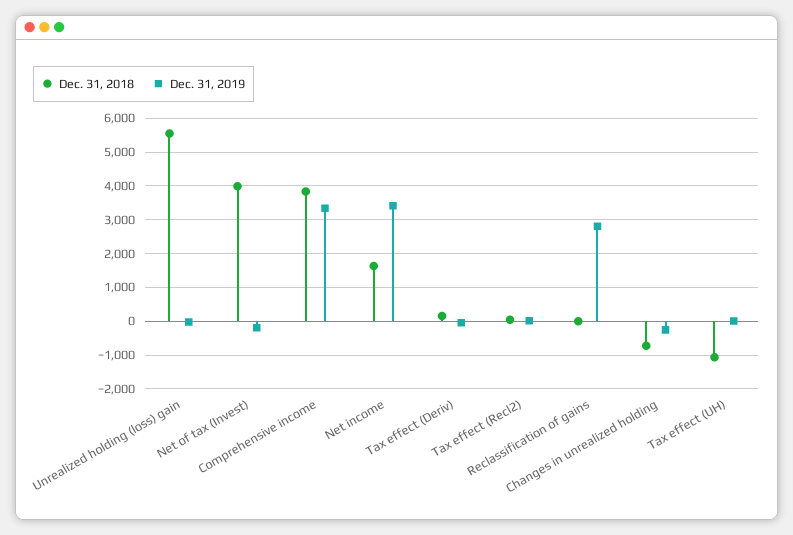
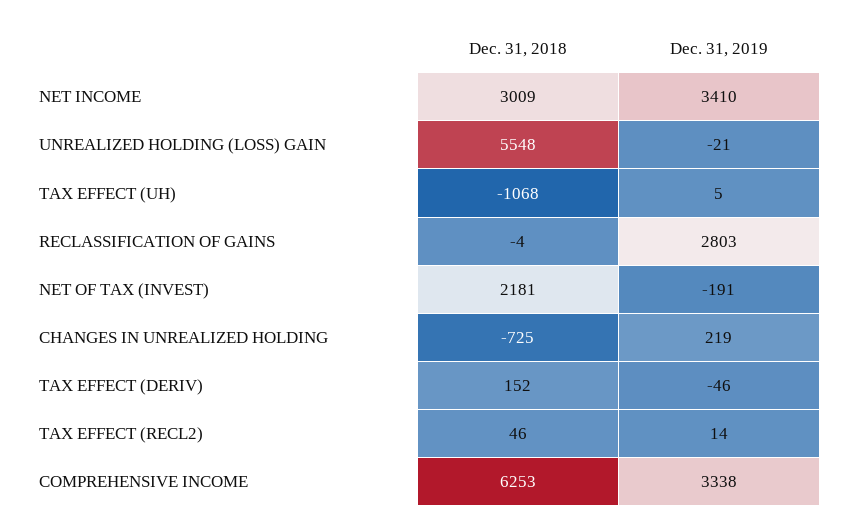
  {
    "Dec. 31, 2018": {
      "Unrealized holding (loss) gain": 5548,
-     "Net of tax (Invest)": 4000,
+     "Net of tax (Invest)": 2181,
-     "Comprehensive income": 3800,
+     "Comprehensive income": 6253,
-     "Net income": 1600,
+     "Net income": 3009,
      "Tax effect (Deriv)": 152,
      "Tax effect (Recl2)": 46,
      "Reclassification of gains": -4,
      "Changes in unrealized holding": -725,
      "Tax effect (UH)": -1068
    },
    "Dec. 31, 2019": {
      "Unrealized holding (loss) gain": -21,
      "Net of tax (Invest)": -191,
      "Comprehensive income": 3338,
      "Net income": 3410,
      "Tax effect (Deriv)": -46,
      "Tax effect (Recl2)": 14,
      "Reclassification of gains": 2803,
-     "Changes in unrealized holding": -200,
+     "Changes in unrealized holding": 219,
      "Tax effect (UH)": 5
    }
  }

